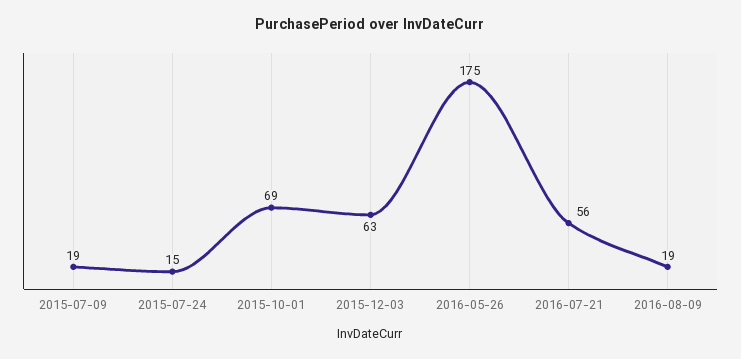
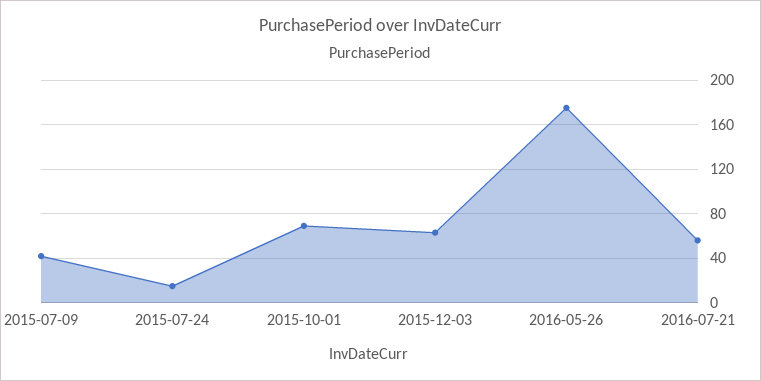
  {
-   "2015-07-09": 19,
+   "2015-07-09": 40,
    "2015-07-24": 15,
    "2015-10-01": 69,
    "2015-12-03": 63,
    "2016-05-26": 175,
-   "2016-07-21": 56,
+   "2016-07-21": 56
-   "2016-08-09": 19
  }

